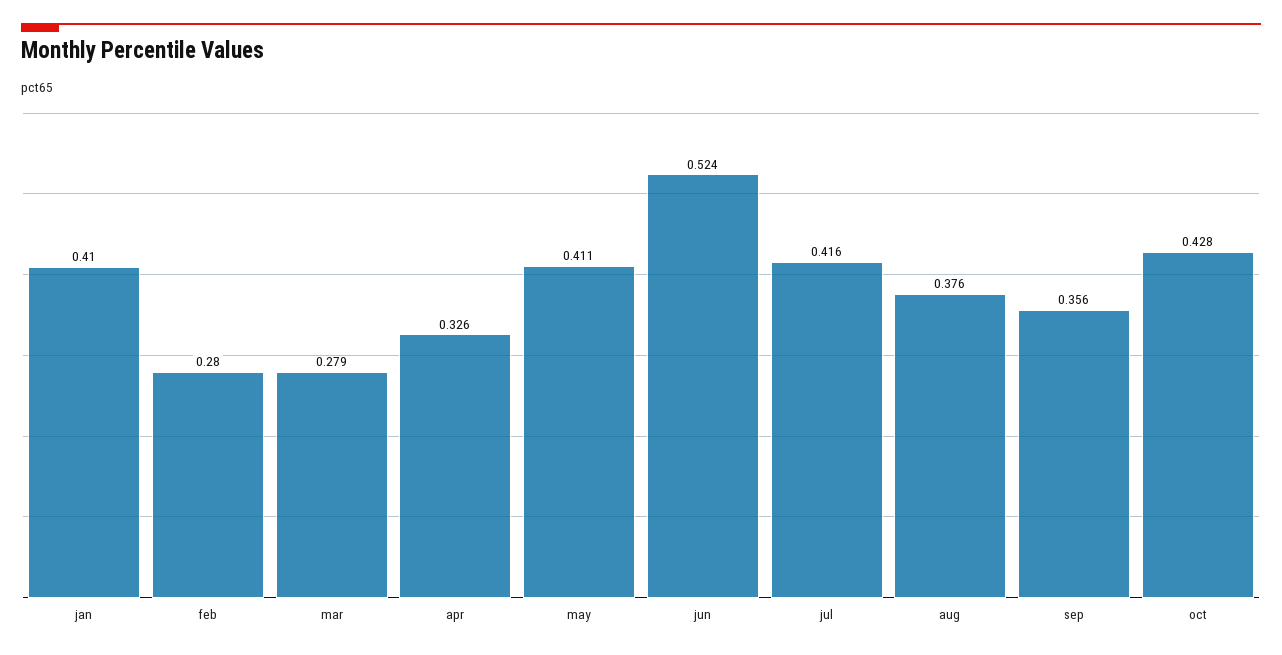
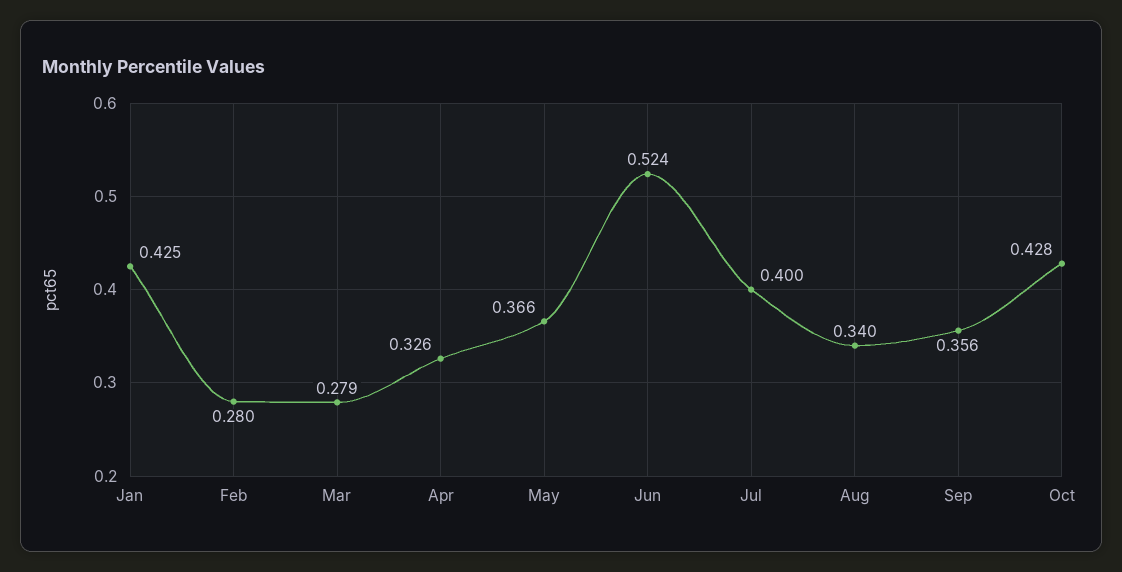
  {
-   "jan": 0.41,
+   "jan": 0.425,
    "feb": 0.28,
    "mar": 0.279,
    "apr": 0.326,
-   "may": 0.411,
+   "may": 0.366,
    "jun": 0.524,
-   "jul": 0.416,
+   "jul": 0.4,
-   "aug": 0.376,
+   "aug": 0.34,
    "sep": 0.356,
    "oct": 0.428
  }

